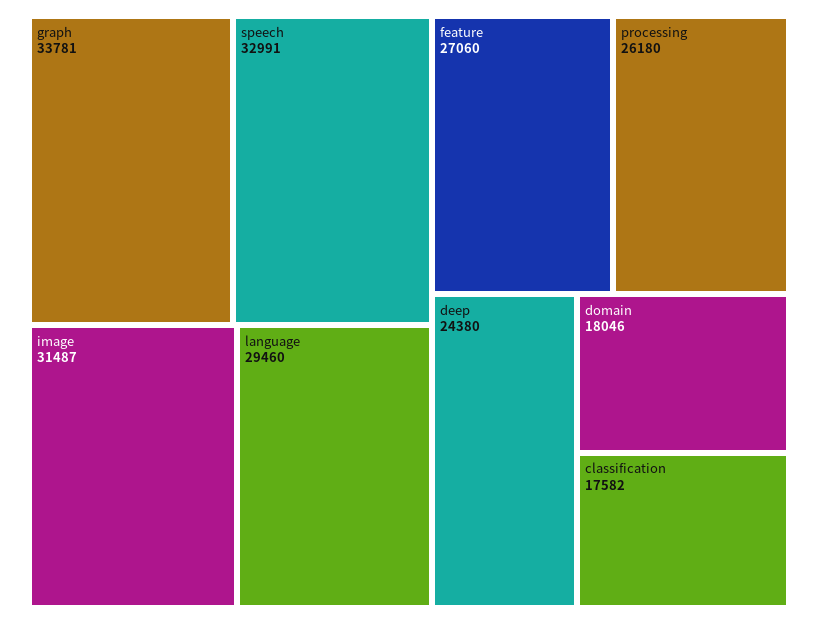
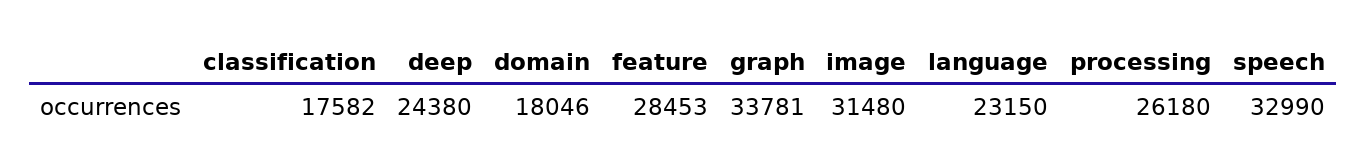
  {
    "graph": 33781,
-   "speech": 32991,
+   "speech": 32990,
-   "image": 31487,
+   "image": 31480,
-   "language": 29460,
+   "language": 23150,
-   "feature": 27060,
+   "feature": 28453,
    "processing": 26180,
    "deep": 24380,
    "domain": 18046,
    "classification": 17582
  }

